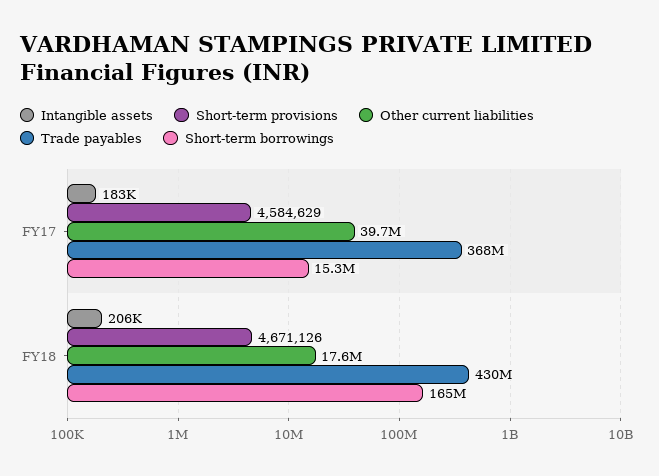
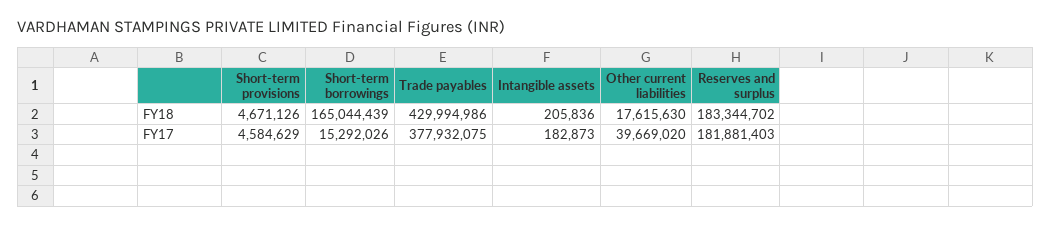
  {
    "Intangible assets": {
      "FY17": 182873,
      "FY18": 205836
    },
    "Short-term provisions": {
      "FY17": 4584629,
      "FY18": 4671126
    },
    "Other current liabilities": {
      "FY17": 39669020,
      "FY18": 17615630
    },
    "Trade payables": {
-     "FY17": 368000000,
+     "FY17": 377932075,
      "FY18": 429994986
    },
    "Short-term borrowings": {
      "FY17": 15292026,
      "FY18": 165044439
-   }
+   },
+   "Reserves and surplus": {
+     "FY18": 183344702,
+     "FY17": 181881403
+   }
  }

